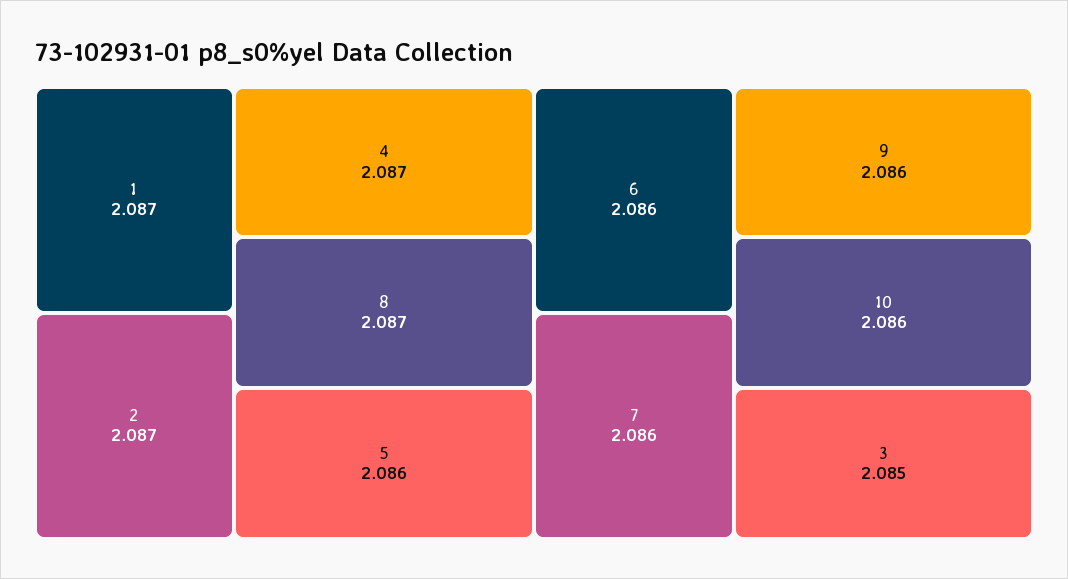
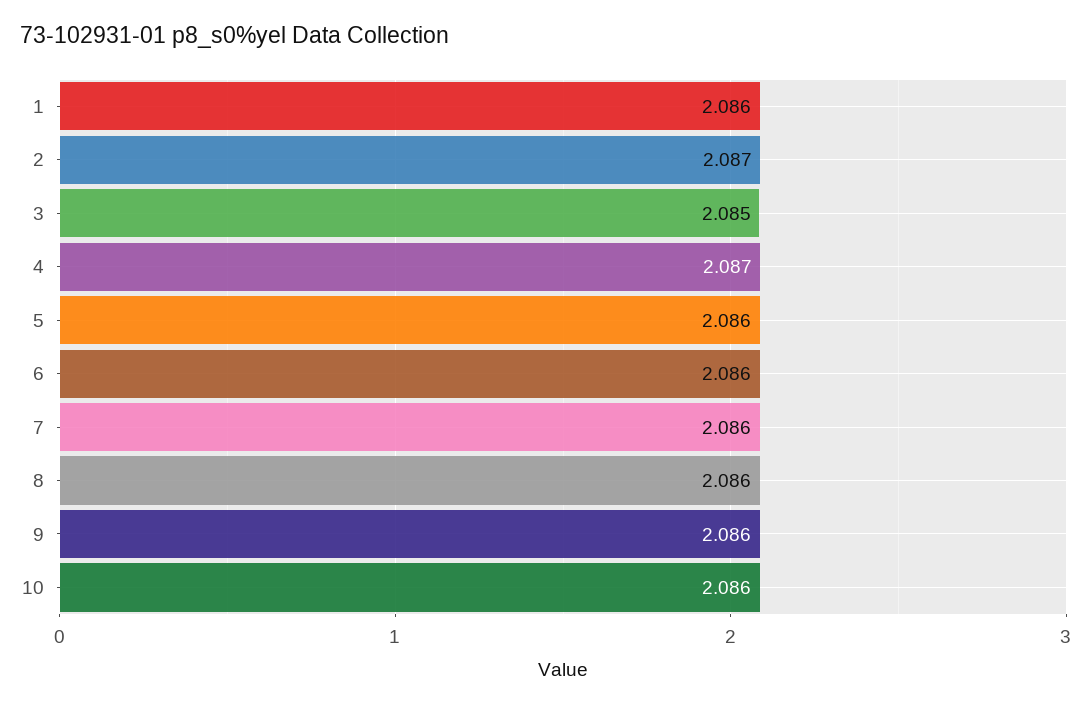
  {
-   "1": 2.087,
+   "1": 2.086,
    "2": 2.087,
    "4": 2.087,
-   "8": 2.087,
+   "8": 2.086,
    "5": 2.086,
    "6": 2.086,
    "7": 2.086,
    "9": 2.086,
    "10": 2.086,
    "3": 2.085
  }

